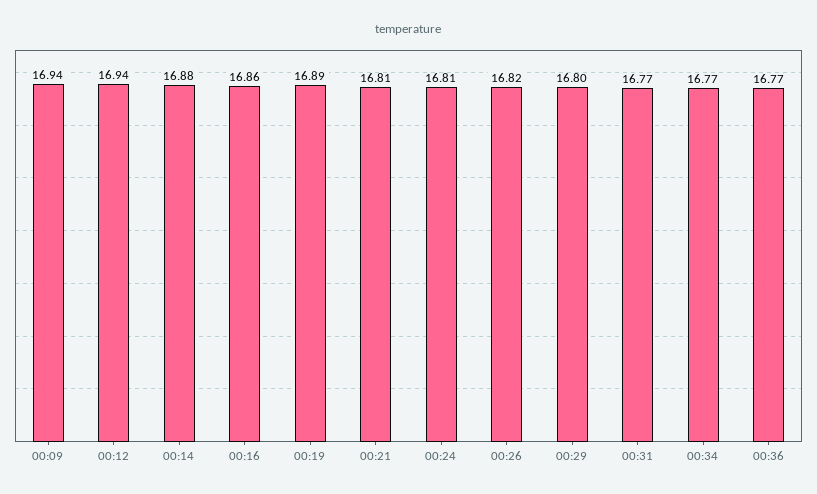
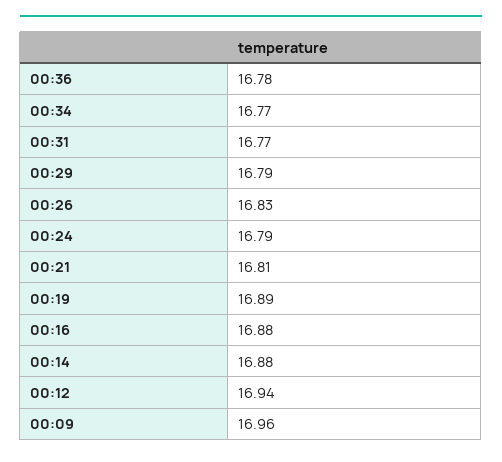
  {
-   "00:09": 16.94,
+   "00:09": 16.96,
    "00:12": 16.94,
    "00:14": 16.88,
-   "00:16": 16.86,
+   "00:16": 16.88,
    "00:19": 16.89,
    "00:21": 16.81,
-   "00:24": 16.81,
+   "00:24": 16.79,
-   "00:26": 16.82,
+   "00:26": 16.83,
-   "00:29": 16.8,
+   "00:29": 16.79,
    "00:31": 16.77,
    "00:34": 16.77,
-   "00:36": 16.77
+   "00:36": 16.78
  }

